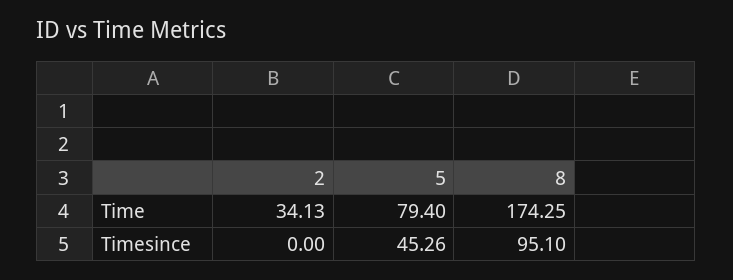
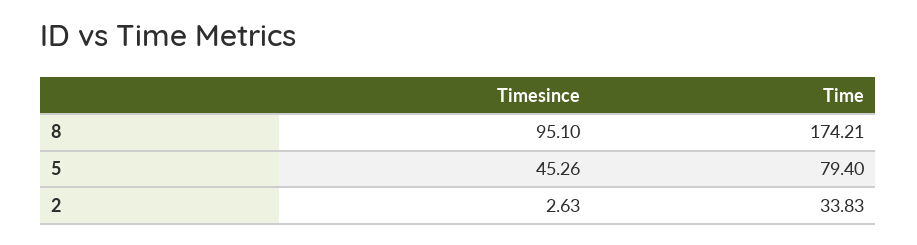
  {
    "2": {
-     "Time": 34.13,
+     "Time": 33.83,
-     "Timesince": 0
+     "Timesince": 2.63
    },
    "5": {
      "Time": 79.4,
      "Timesince": 45.26
    },
    "8": {
-     "Time": 174.25,
+     "Time": 174.21,
      "Timesince": 95.1
    }
  }

